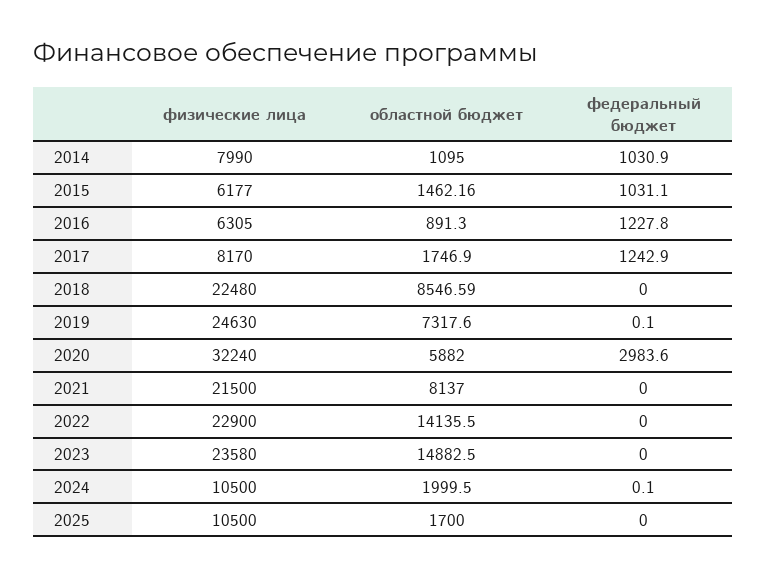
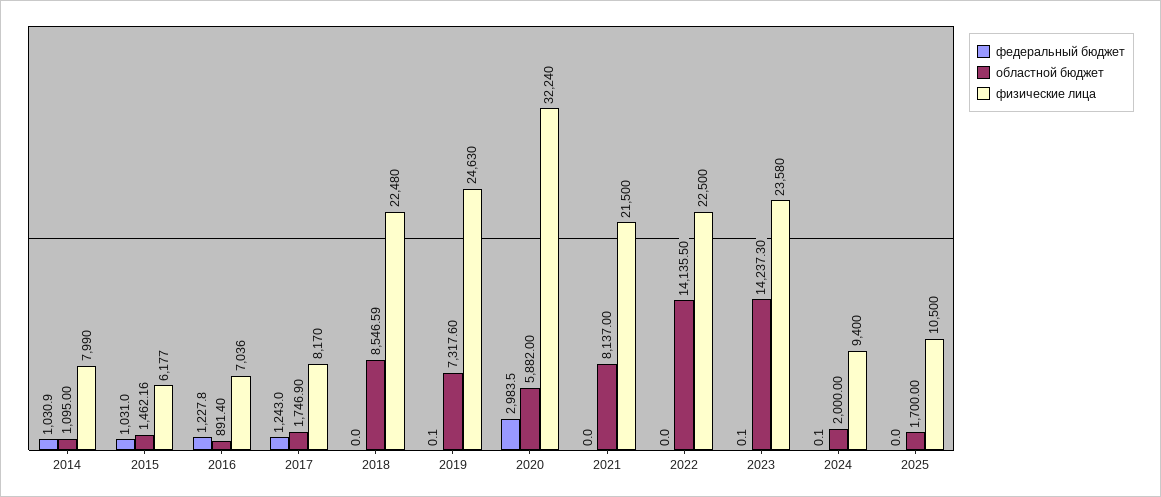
  {
    "физические лица": {
      "2014": 7990,
      "2015": 6177,
-     "2016": 6305,
+     "2016": 7036,
      "2017": 8170,
      "2018": 22480,
      "2019": 24630,
      "2020": 32240,
      "2021": 21500,
-     "2022": 22900,
+     "2022": 22500,
      "2023": 23580,
-     "2024": 10500,
+     "2024": 9400,
      "2025": 10500
    },
    "областной бюджет": {
      "2014": 1095,
      "2015": 1462.16,
-     "2016": 891.3,
+     "2016": 891.4,
      "2017": 1746.9,
      "2018": 8546.59,
      "2019": 7317.6,
      "2020": 5882,
      "2021": 8137,
      "2022": 14135.5,
-     "2023": 14882.5,
+     "2023": 14237.3,
-     "2024": 1999.5,
+     "2024": 2000,
      "2025": 1700
    },
    "федеральный бюджет": {
      "2014": 1030.9,
-     "2015": 1031.1,
+     "2015": 1031,
      "2016": 1227.8,
-     "2017": 1242.9,
+     "2017": 1243,
      "2018": 0,
      "2019": 0.1,
-     "2020": 2983.6,
+     "2020": 2983.5,
      "2021": 0,
      "2022": 0,
-     "2023": 0,
+     "2023": 0.1,
      "2024": 0.1,
      "2025": 0
    }
  }

